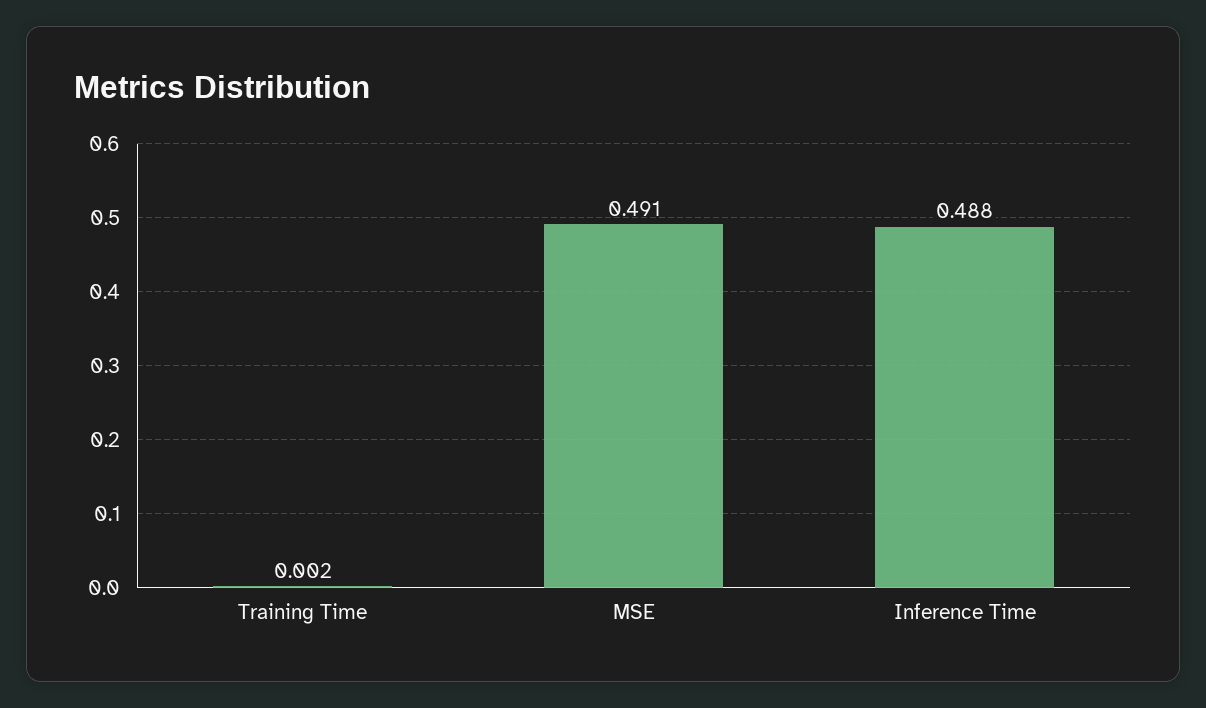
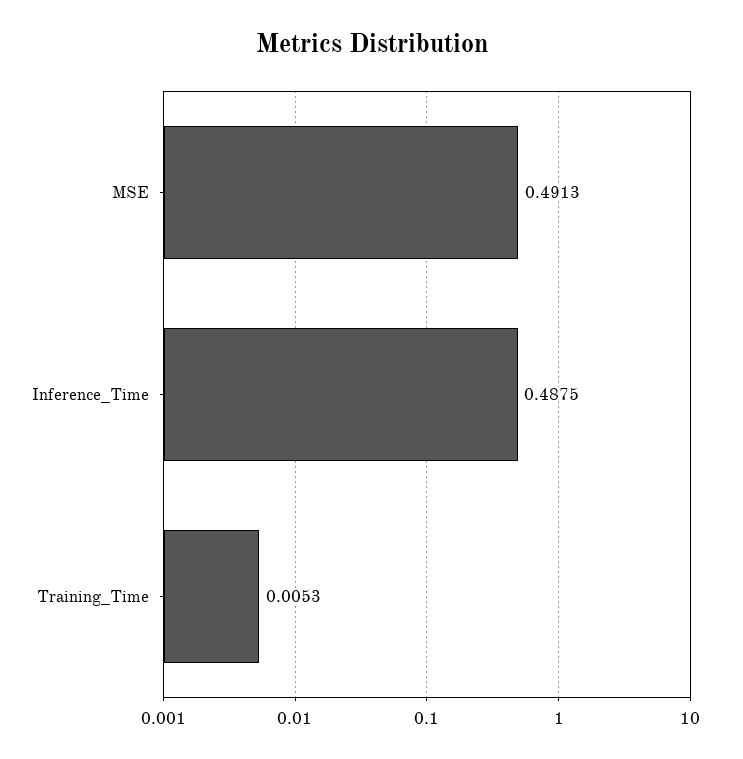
  {
-   "Training Time": 0.002,
+   "Training Time": 0.0053,
    "MSE": 0.4913,
    "Inference Time": 0.4875
  }

